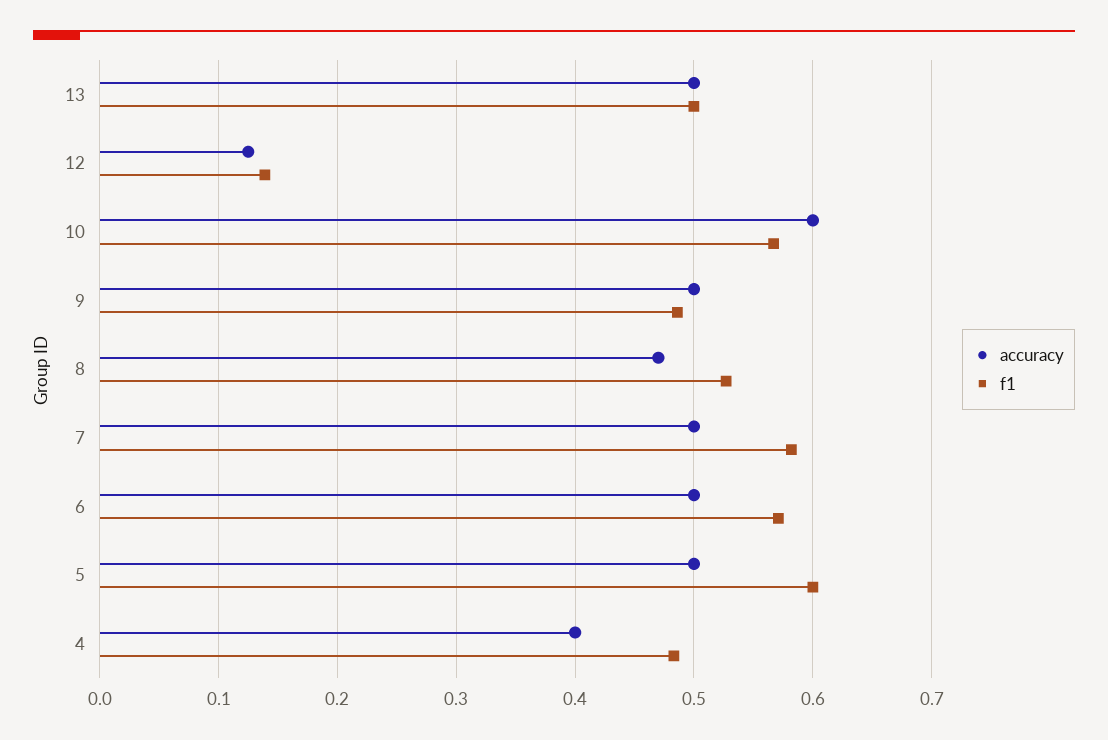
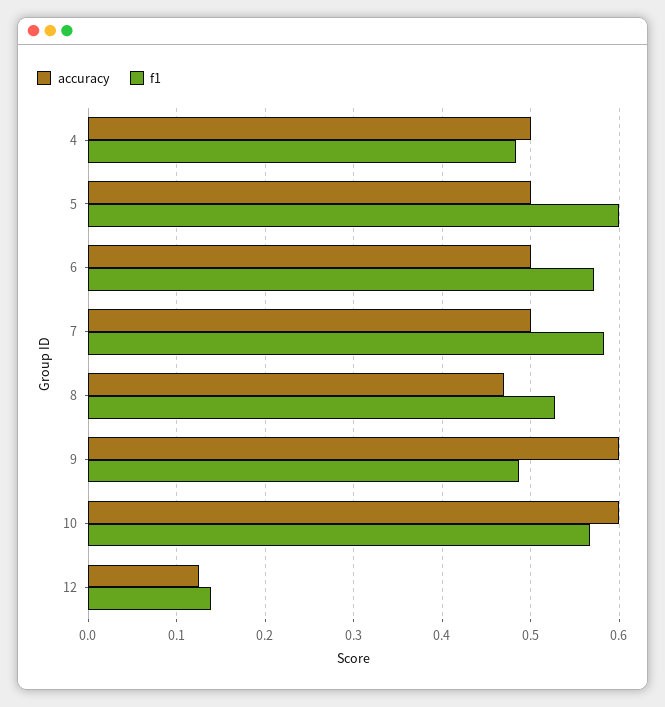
  {
    "accuracy": {
-     "13": 0.5,
      "12": 0.13,
      "10": 0.6,
-     "9": 0.5,
+     "9": 0.6,
      "8": 0.47,
      "7": 0.5,
      "6": 0.5,
      "5": 0.5,
-     "4": 0.4
+     "4": 0.5
    },
    "f1": {
-     "13": 0.5,
      "12": 0.14,
      "10": 0.57,
      "9": 0.49,
      "8": 0.53,
      "7": 0.58,
      "6": 0.57,
      "5": 0.6,
      "4": 0.48
    }
  }

